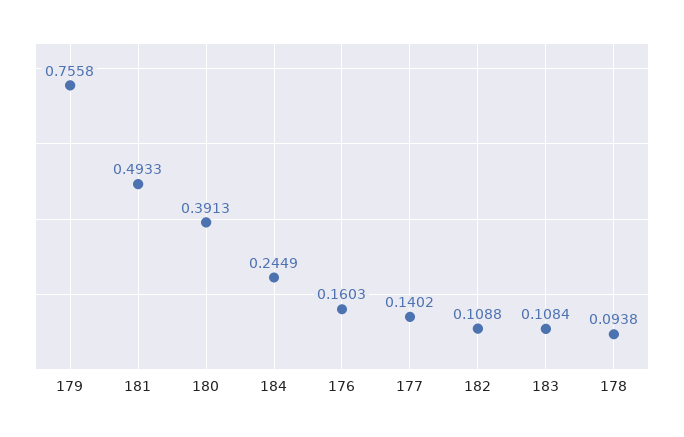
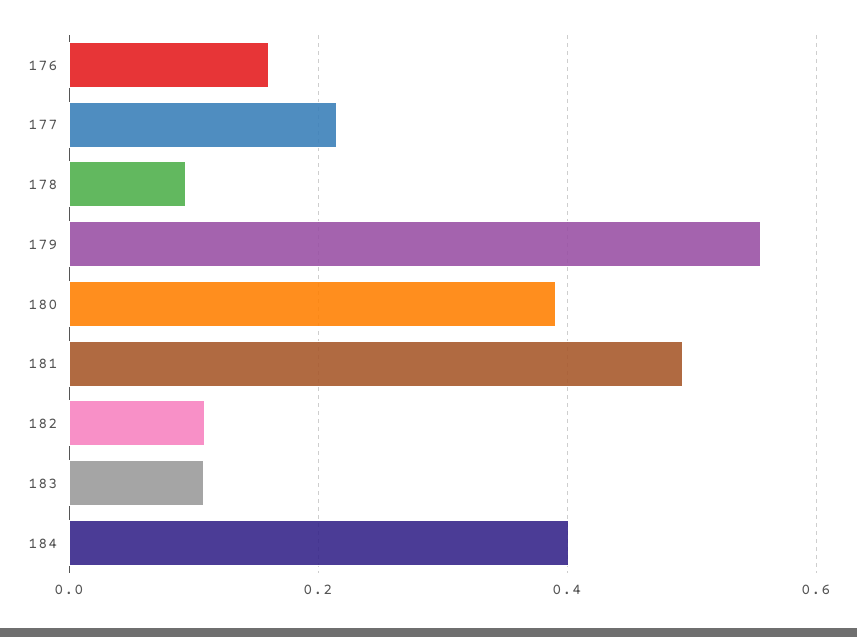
  {
-   "179": 0.7558,
+   "179": 0.56,
    "181": 0.4933,
    "180": 0.3913,
-   "184": 0.2449,
+   "184": 0.4,
    "176": 0.1603,
-   "177": 0.1402,
+   "177": 0.22,
    "182": 0.1088,
    "183": 0.1084,
    "178": 0.0938
  }

